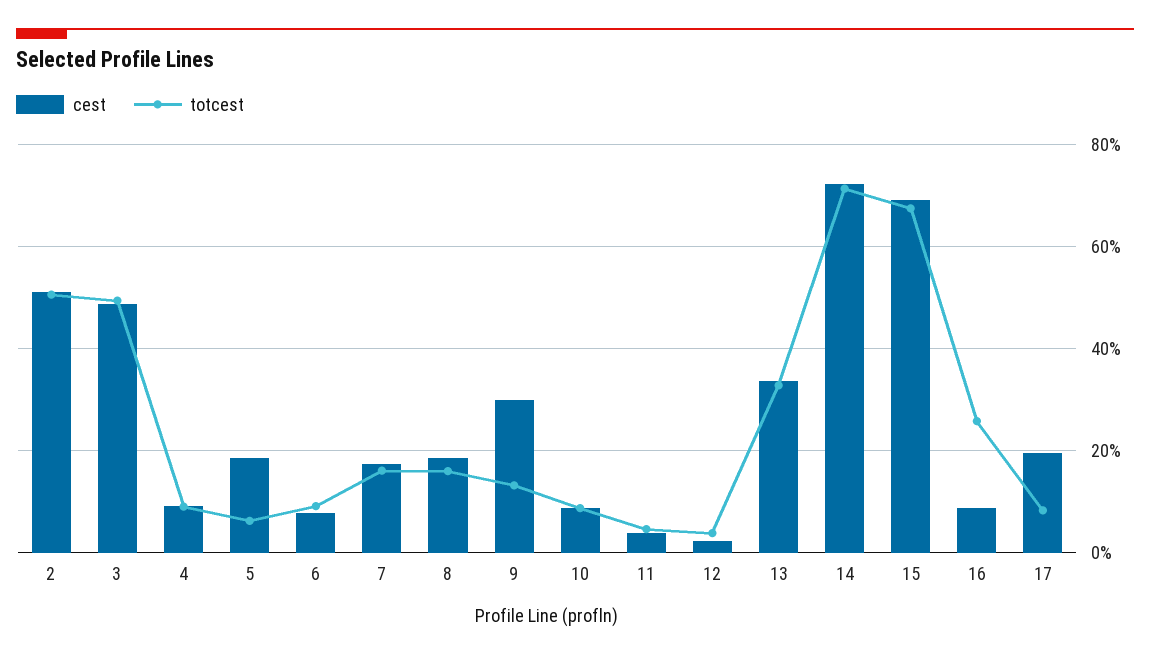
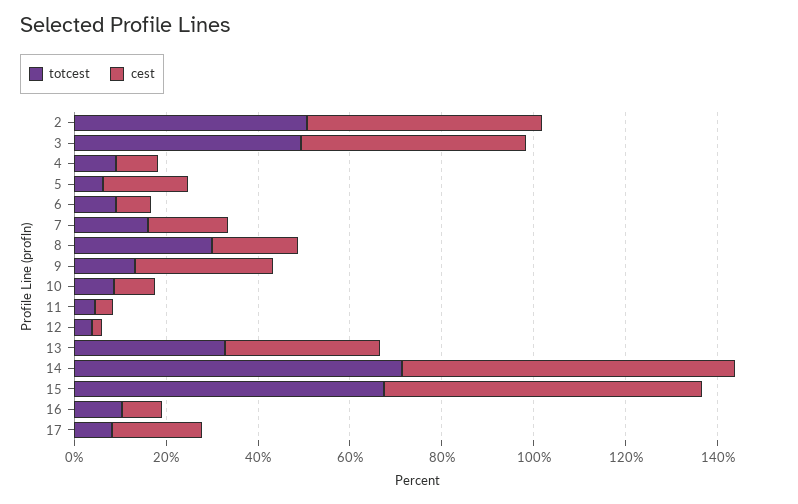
  {
    "cest": {
      "2": 52,
      "3": 48,
      "4": 10,
      "5": 18,
      "6": 8,
      "7": 18,
      "8": 18,
      "9": 30,
      "10": 8,
      "11": 4,
      "12": 2,
      "13": 34,
      "14": 72,
      "15": 70,
      "16": 8,
      "17": 20
    },
    "totcest": {
      "2": 50,
      "3": 50,
      "4": 10,
      "5": 6,
      "6": 10,
      "7": 16,
-     "8": 16,
+     "8": 30,
      "9": 14,
      "10": 8,
      "11": 4,
      "12": 4,
      "13": 32,
      "14": 72,
      "15": 68,
-     "16": 26,
+     "16": 10,
      "17": 8
    }
  }

